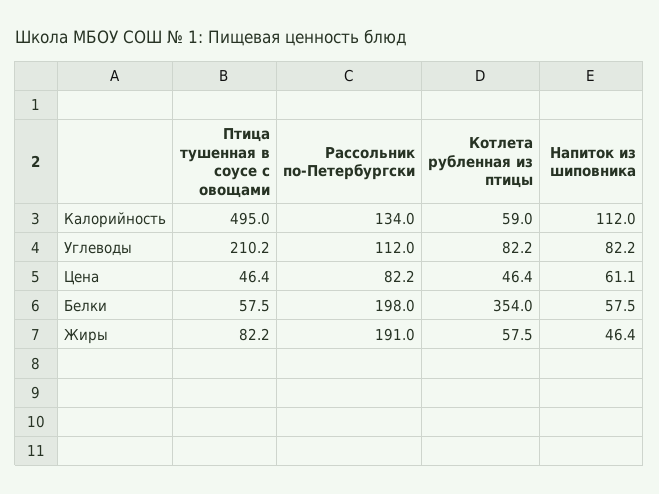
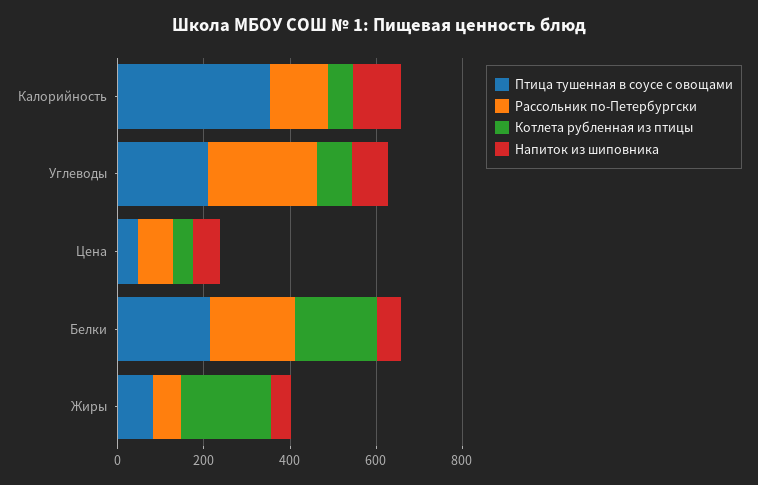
  {
    "Птица тушенная в соусе с овощами": {
-     "Калорийность": 495,
+     "Калорийность": 350,
      "Углеводы": 210.2,
      "Цена": 46.4,
-     "Белки": 57.5,
+     "Белки": 200,
      "Жиры": 82.2
    },
    "Рассольник по-Петербургски": {
      "Калорийность": 134,
-     "Углеводы": 112,
+     "Углеводы": 250,
      "Цена": 82.2,
      "Белки": 198,
-     "Жиры": 191
+     "Жиры": 50
    },
    "Котлета рубленная из птицы": {
      "Калорийность": 59,
      "Углеводы": 82.2,
      "Цена": 46.4,
-     "Белки": 354,
+     "Белки": 200,
-     "Жиры": 57.5
+     "Жиры": 200
    },
    "Напиток из шиповника": {
      "Калорийность": 112,
      "Углеводы": 82.2,
      "Цена": 61.1,
      "Белки": 57.5,
      "Жиры": 46.4
    }
  }

